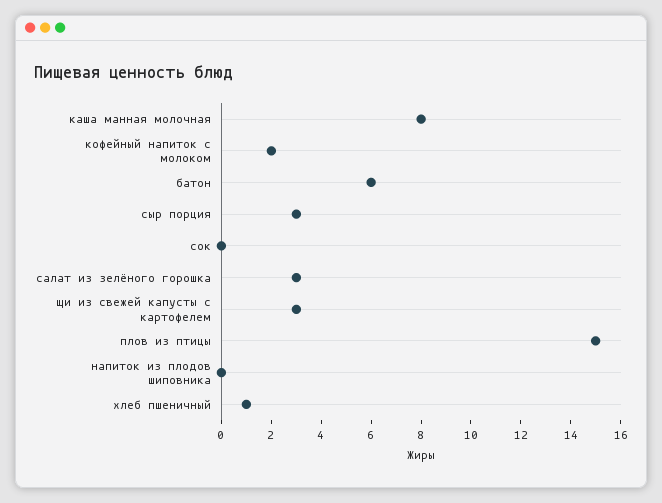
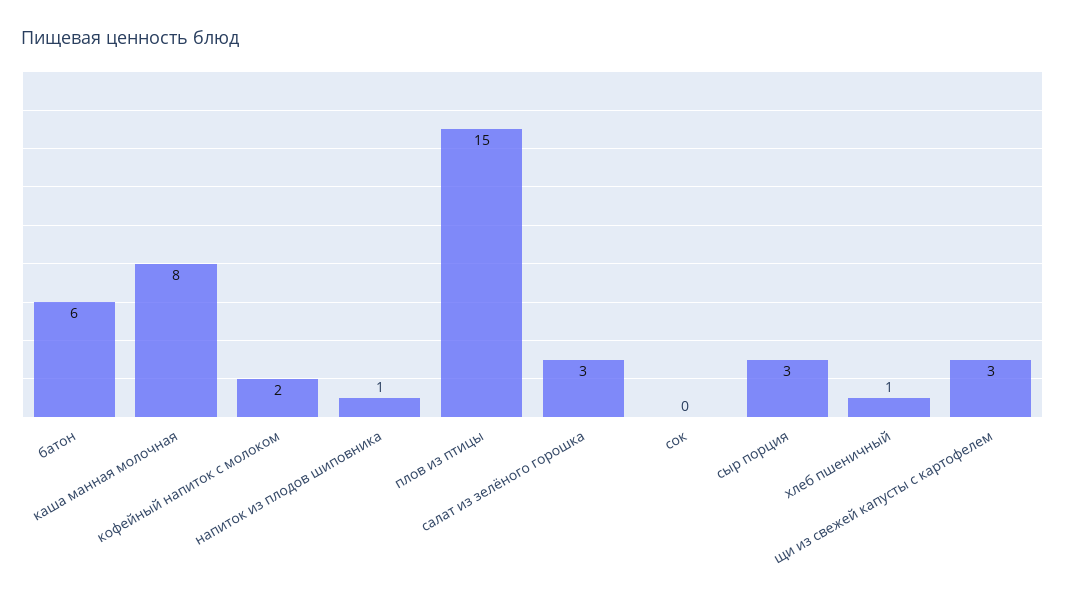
  {
    "каша манная молочная": 8,
    "кофейный напиток с молоком": 2,
    "батон": 6,
    "сыр порция": 3,
    "сок": 0,
    "салат из зелёного горошка": 3,
    "щи из свежей капусты с картофелем": 3,
    "плов из птицы": 15,
-   "напиток из плодов шиповника": 0,
+   "напиток из плодов шиповника": 1,
    "хлеб пшеничный": 1
  }

